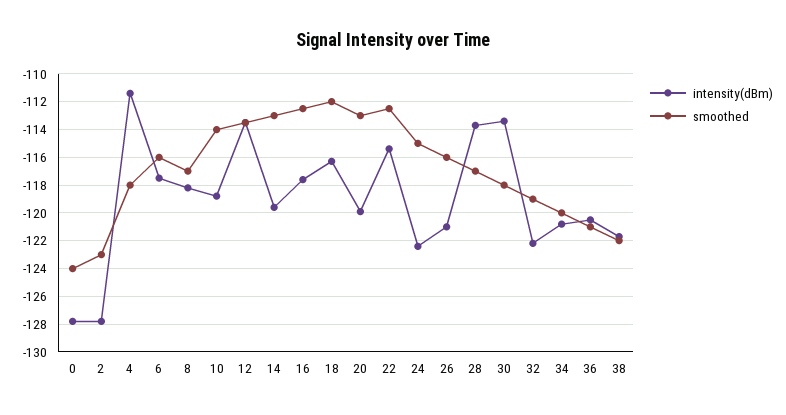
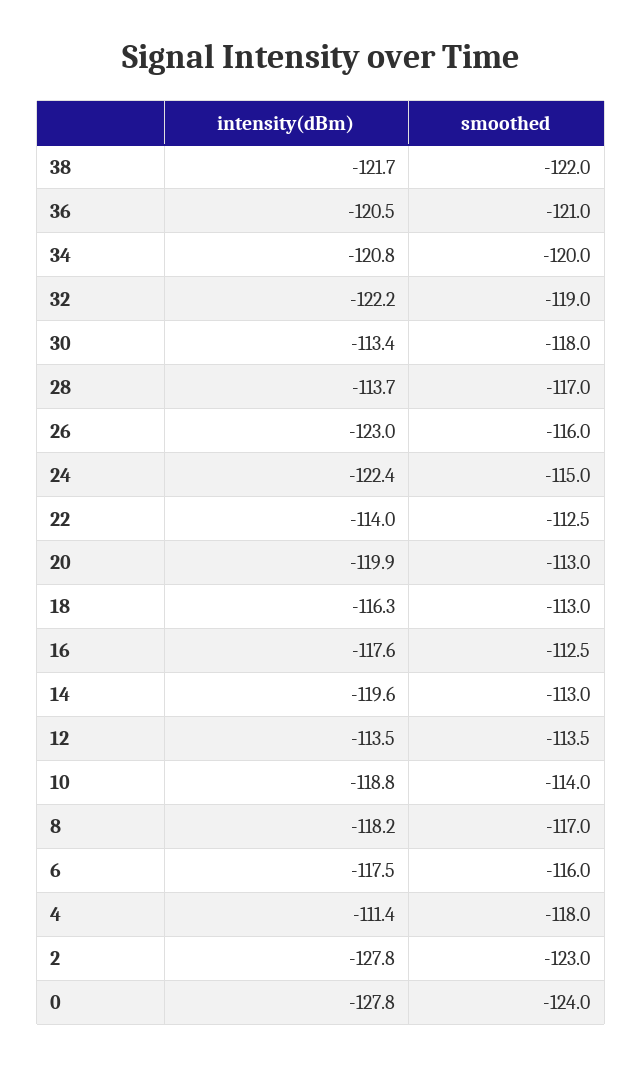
  {
    "intensity(dBm)": {
      "0": -127.8,
      "2": -127.8,
      "4": -111.4,
      "6": -117.5,
      "8": -118.2,
      "10": -118.8,
      "12": -113.5,
      "14": -119.6,
      "16": -117.6,
      "18": -116.3,
      "20": -119.9,
-     "22": -115.5,
+     "22": -114,
      "24": -122.4,
-     "26": -121,
+     "26": -123,
      "28": -113.7,
      "30": -113.4,
      "32": -122.2,
      "34": -120.8,
      "36": -120.5,
      "38": -121.7
    },
    "smoothed": {
      "0": -124,
      "2": -123,
      "4": -118,
      "6": -116,
      "8": -117,
      "10": -114,
      "12": -113.5,
      "14": -113,
      "16": -112.5,
-     "18": -112,
+     "18": -113,
      "20": -113,
      "22": -112.5,
      "24": -115,
      "26": -116,
      "28": -117,
      "30": -118,
      "32": -119,
      "34": -120,
      "36": -121,
      "38": -122
    }
  }

